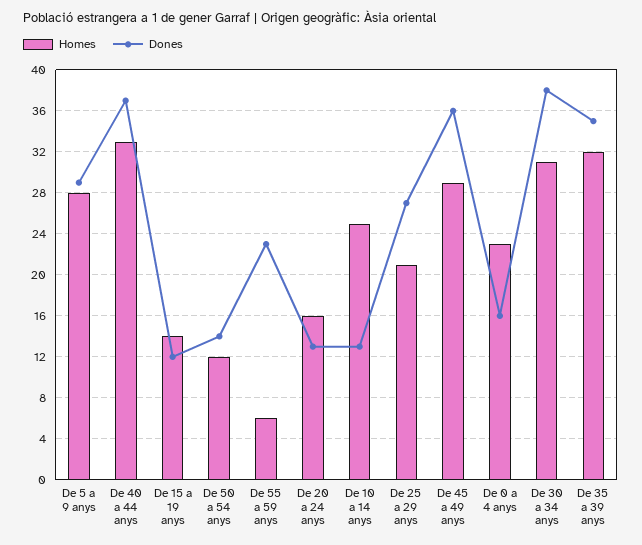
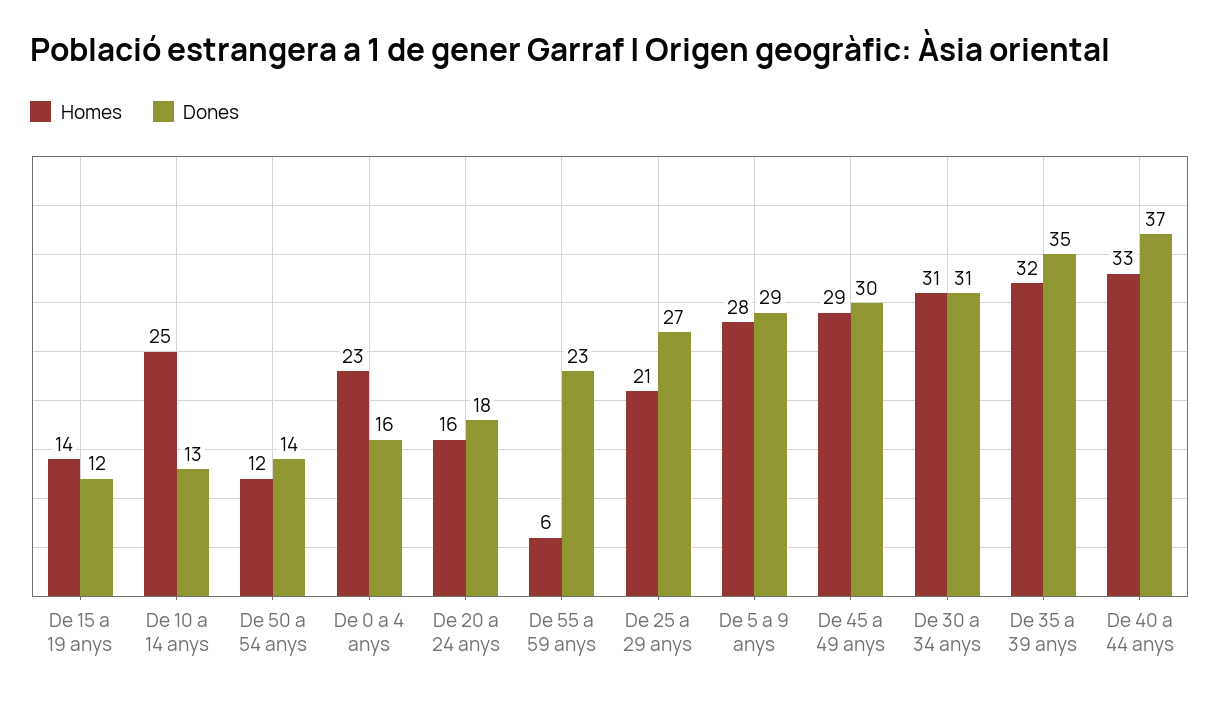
  {
    "Homes": {
      "De 5 a 9 anys": 28,
      "De 40 a 44 anys": 33,
      "De 15 a 19 anys": 14,
      "De 50 a 54 anys": 12,
      "De 55 a 59 anys": 6,
      "De 20 a 24 anys": 16,
      "De 10 a 14 anys": 25,
      "De 25 a 29 anys": 21,
      "De 45 a 49 anys": 29,
      "De 0 a 4 anys": 23,
      "De 30 a 34 anys": 31,
      "De 35 a 39 anys": 32
    },
    "Dones": {
      "De 5 a 9 anys": 29,
      "De 40 a 44 anys": 37,
      "De 15 a 19 anys": 12,
      "De 50 a 54 anys": 14,
      "De 55 a 59 anys": 23,
-     "De 20 a 24 anys": 13,
+     "De 20 a 24 anys": 18,
      "De 10 a 14 anys": 13,
      "De 25 a 29 anys": 27,
-     "De 45 a 49 anys": 36,
+     "De 45 a 49 anys": 30,
      "De 0 a 4 anys": 16,
-     "De 30 a 34 anys": 38,
+     "De 30 a 34 anys": 31,
      "De 35 a 39 anys": 35
    }
  }

